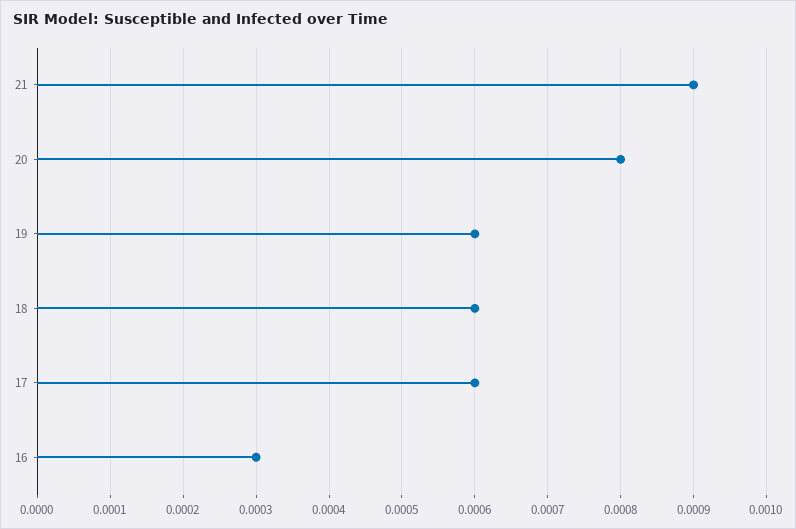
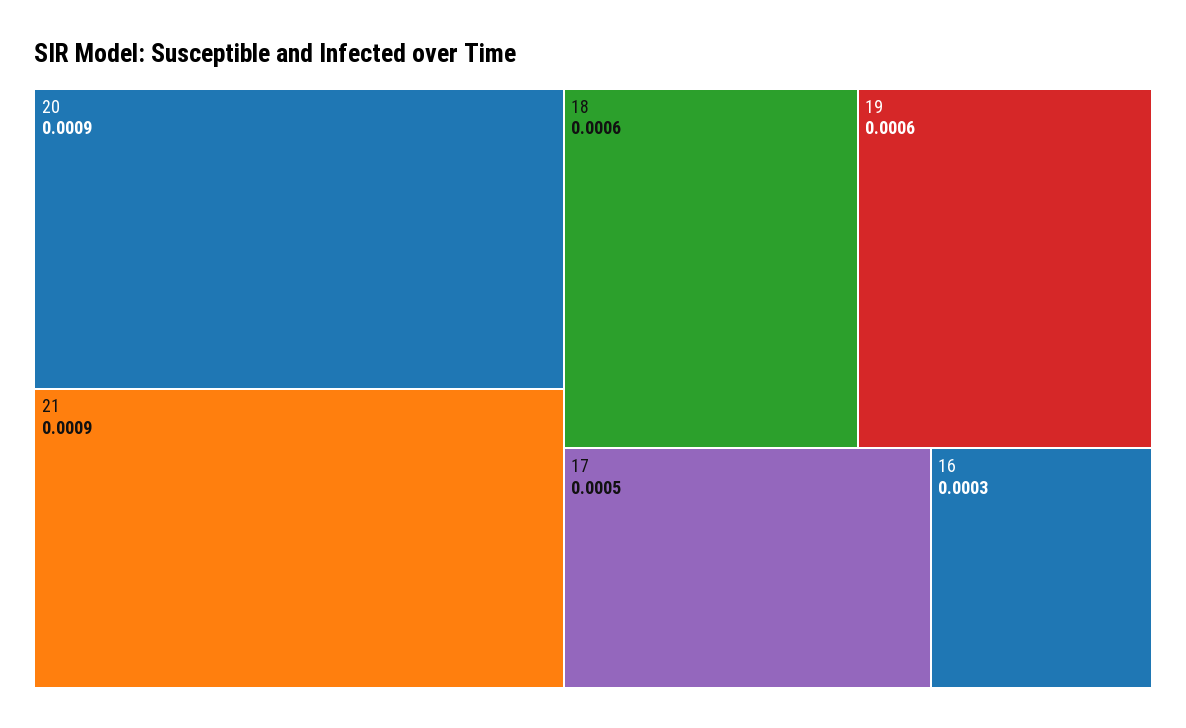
  {
    "21": 0.0009,
-   "20": 0.0008,
+   "20": 0.0009,
    "19": 0.0006,
    "18": 0.0006,
-   "17": 0.0006,
+   "17": 0.0005,
    "16": 0.0003
  }

